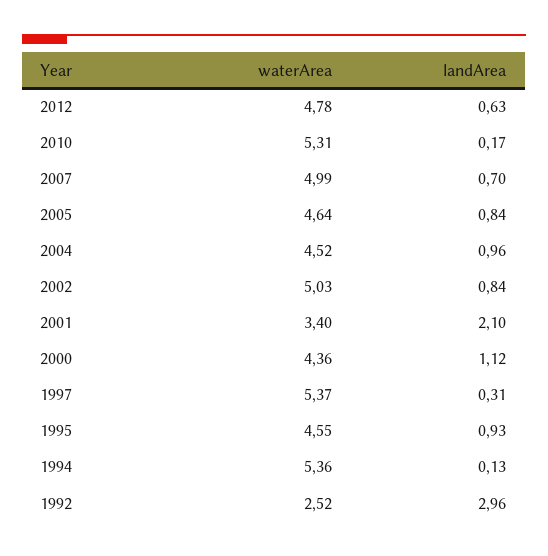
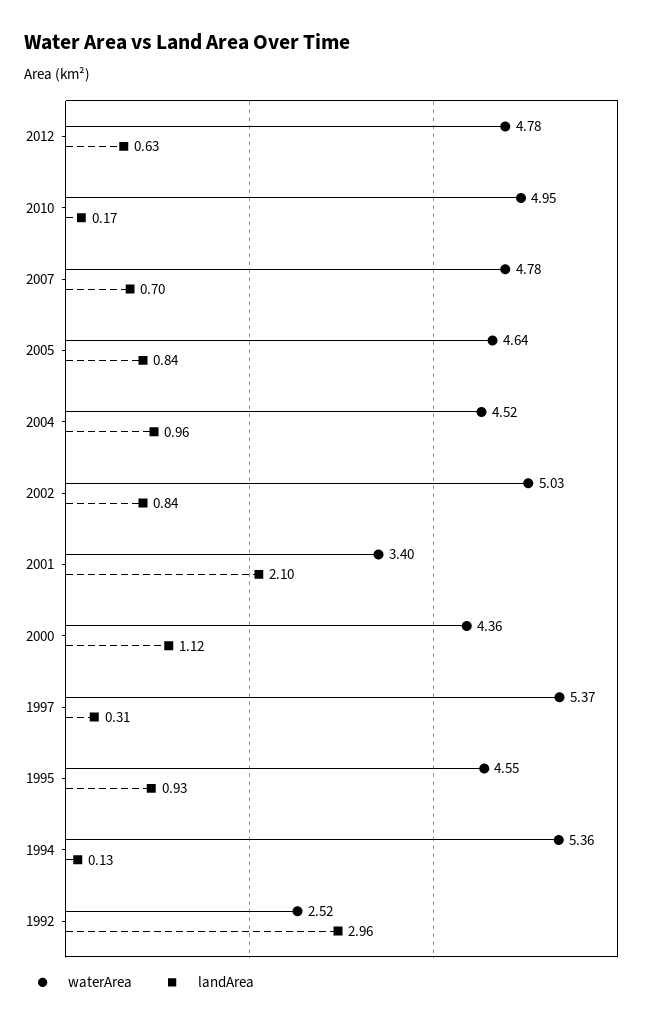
  {
    "waterArea": {
      "2012": 4.78,
-     "2010": 5.31,
+     "2010": 4.95,
-     "2007": 4.99,
+     "2007": 4.78,
      "2005": 4.64,
      "2004": 4.52,
      "2002": 5.03,
      "2001": 3.4,
      "2000": 4.36,
      "1997": 5.37,
      "1995": 4.55,
      "1994": 5.36,
      "1992": 2.52
    },
    "landArea": {
      "2012": 0.63,
      "2010": 0.17,
      "2007": 0.7,
      "2005": 0.84,
      "2004": 0.96,
      "2002": 0.84,
      "2001": 2.1,
      "2000": 1.12,
      "1997": 0.31,
      "1995": 0.93,
      "1994": 0.13,
      "1992": 2.96
    }
  }

